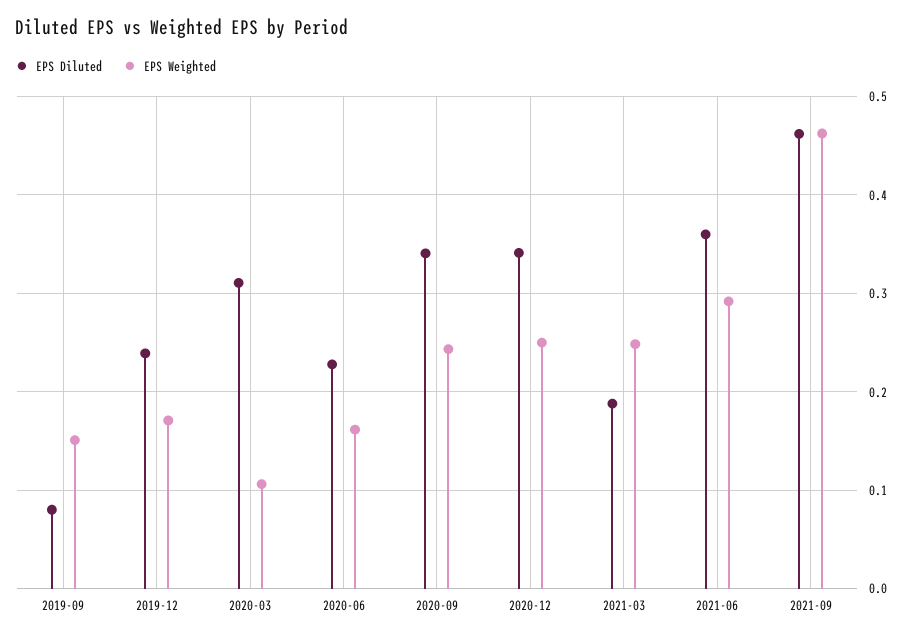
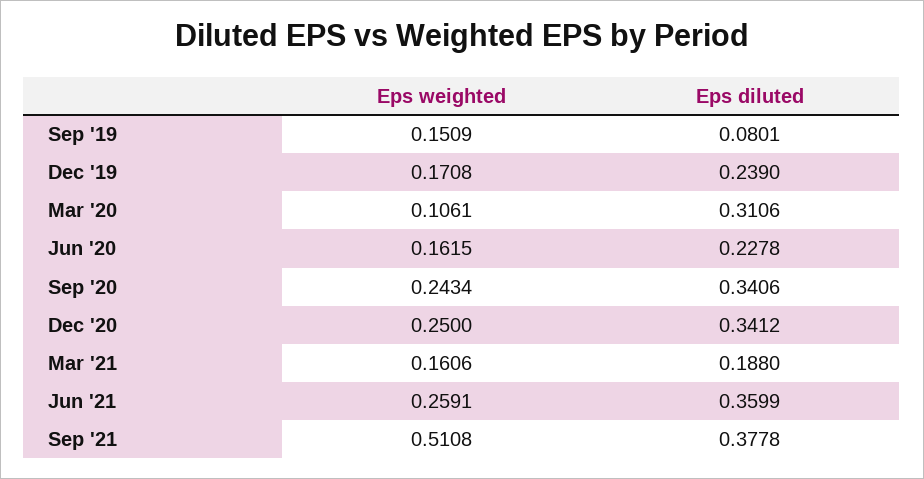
  {
    "EPS Diluted": {
      "2019-09": 0.0801,
      "2019-12": 0.239,
      "2020-03": 0.3106,
      "2020-06": 0.2278,
      "2020-09": 0.3406,
      "2020-12": 0.3412,
      "2021-03": 0.188,
      "2021-06": 0.3599,
-     "2021-09": 0.46
+     "2021-09": 0.3778
    },
    "EPS Weighted": {
      "2019-09": 0.1509,
      "2019-12": 0.1708,
      "2020-03": 0.1061,
      "2020-06": 0.1615,
      "2020-09": 0.2434,
      "2020-12": 0.25,
-     "2021-03": 0.25,
+     "2021-03": 0.1606,
-     "2021-06": 0.29,
+     "2021-06": 0.2591,
-     "2021-09": 0.46
+     "2021-09": 0.5108
    }
  }

